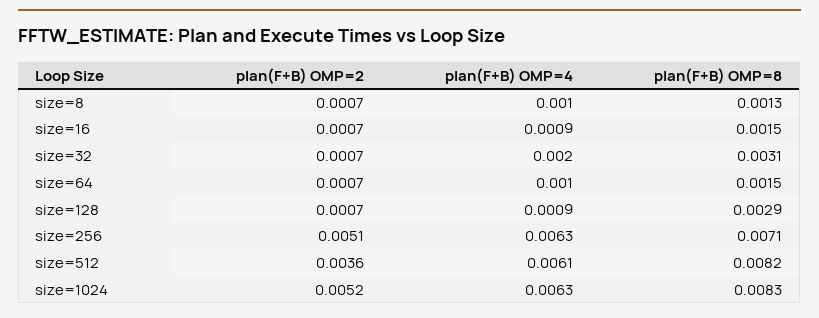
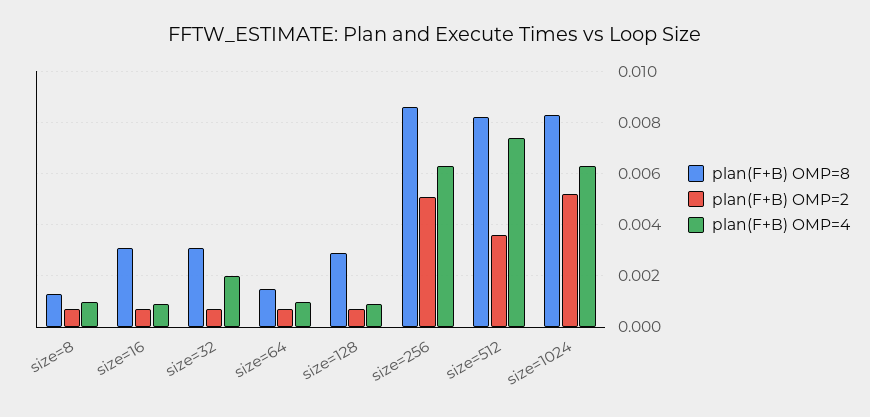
  {
    "plan(F+B) OMP=2": {
      "size=8": 0.0007,
      "size=16": 0.0007,
      "size=32": 0.0007,
      "size=64": 0.0007,
      "size=128": 0.0007,
      "size=256": 0.0051,
      "size=512": 0.0036,
      "size=1024": 0.0052
    },
    "plan(F+B) OMP=4": {
      "size=8": 0.001,
      "size=16": 0.0009,
      "size=32": 0.002,
      "size=64": 0.001,
      "size=128": 0.0009,
      "size=256": 0.0063,
-     "size=512": 0.0061,
+     "size=512": 0.0075,
      "size=1024": 0.0063
    },
    "plan(F+B) OMP=8": {
      "size=8": 0.0013,
-     "size=16": 0.0015,
+     "size=16": 0.003,
      "size=32": 0.0031,
      "size=64": 0.0015,
      "size=128": 0.0029,
-     "size=256": 0.0071,
+     "size=256": 0.0085,
      "size=512": 0.0082,
      "size=1024": 0.0083
    }
  }

